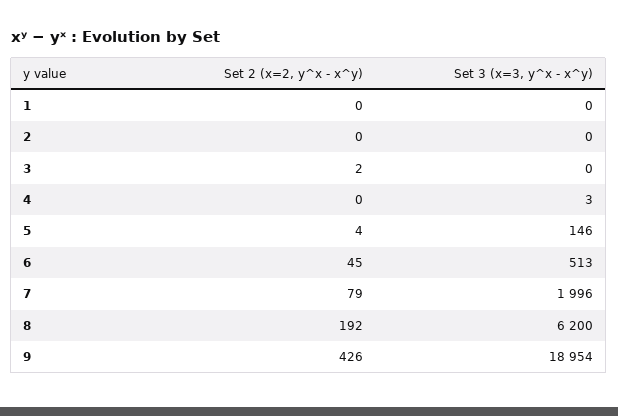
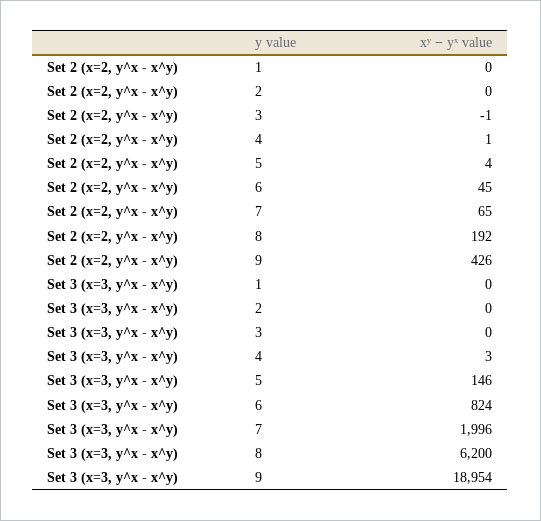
  {
    "Set 2 (x=2, y^x - x^y)": {
      "1": 0,
      "2": 0,
-     "3": 2,
+     "3": -1,
-     "4": 0,
+     "4": 1,
      "5": 4,
      "6": 45,
-     "7": 79,
+     "7": 65,
      "8": 192,
      "9": 426
    },
    "Set 3 (x=3, y^x - x^y)": {
      "1": 0,
      "2": 0,
      "3": 0,
      "4": 3,
      "5": 146,
-     "6": 513,
+     "6": 824,
      "7": 1996,
      "8": 6200,
      "9": 18954
    }
  }

